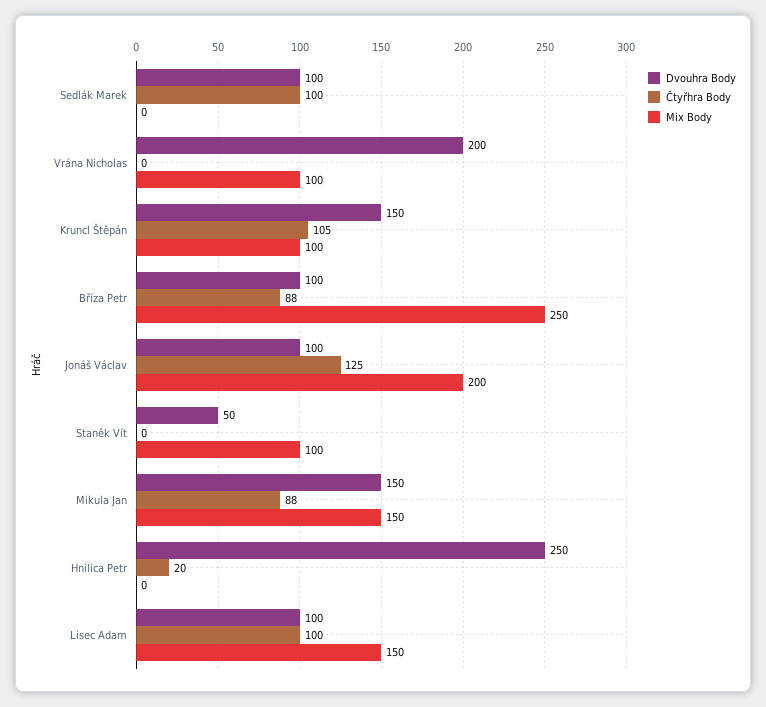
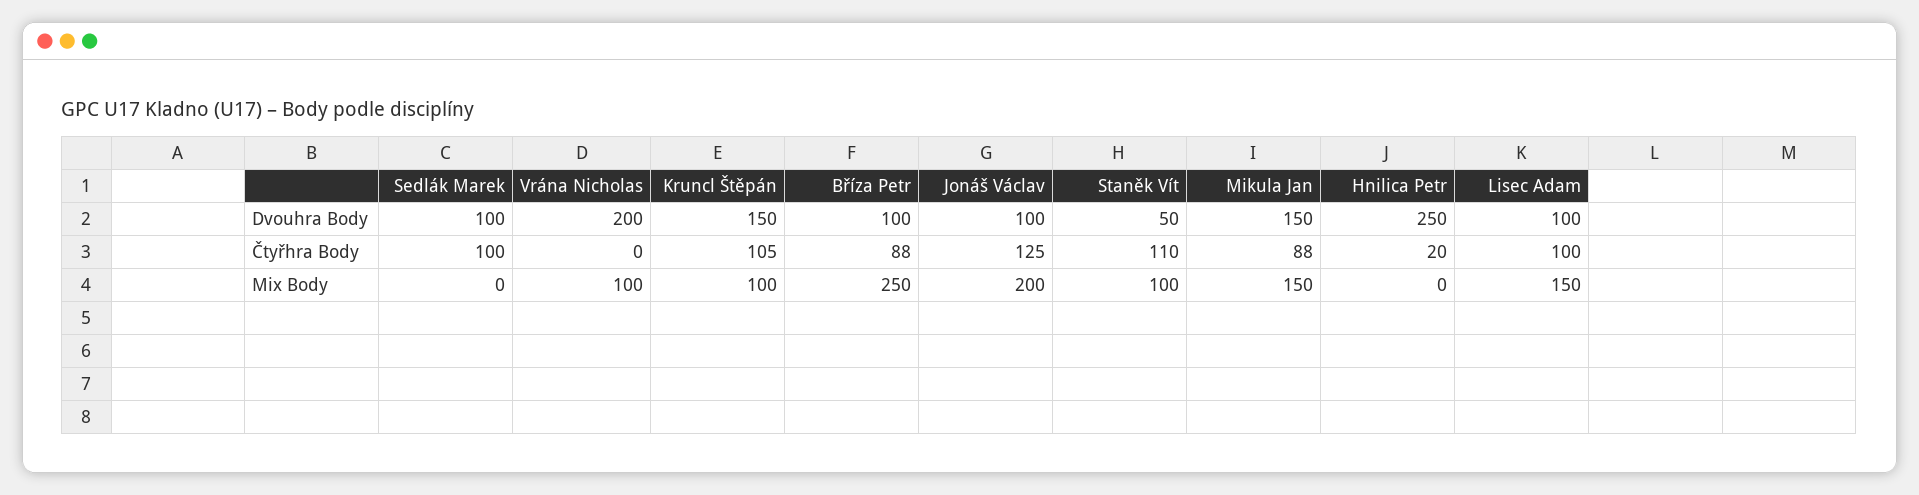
  {
    "Dvouhra Body": {
      "Sedlák Marek": 100,
      "Vrána Nicholas": 200,
      "Kruncl Štěpán": 150,
      "Bříza Petr": 100,
      "Jonáš Václav": 100,
      "Staněk Vít": 50,
      "Mikula Jan": 150,
      "Hnilica Petr": 250,
      "Lisec Adam": 100
    },
    "Čtyřhra Body": {
      "Sedlák Marek": 100,
      "Vrána Nicholas": 0,
      "Kruncl Štěpán": 105,
      "Bříza Petr": 88,
      "Jonáš Václav": 125,
-     "Staněk Vít": 0,
+     "Staněk Vít": 110,
      "Mikula Jan": 88,
      "Hnilica Petr": 20,
      "Lisec Adam": 100
    },
    "Mix Body": {
      "Sedlák Marek": 0,
      "Vrána Nicholas": 100,
      "Kruncl Štěpán": 100,
      "Bříza Petr": 250,
      "Jonáš Václav": 200,
      "Staněk Vít": 100,
      "Mikula Jan": 150,
      "Hnilica Petr": 0,
      "Lisec Adam": 150
    }
  }

